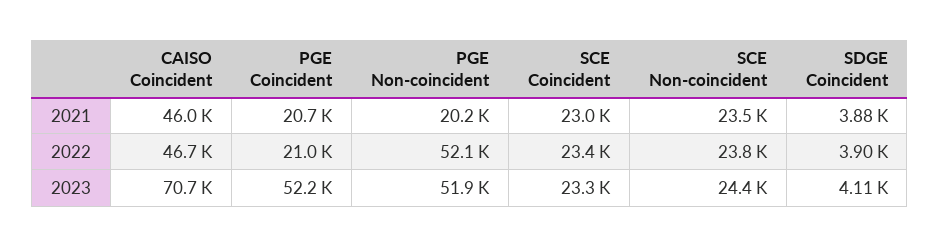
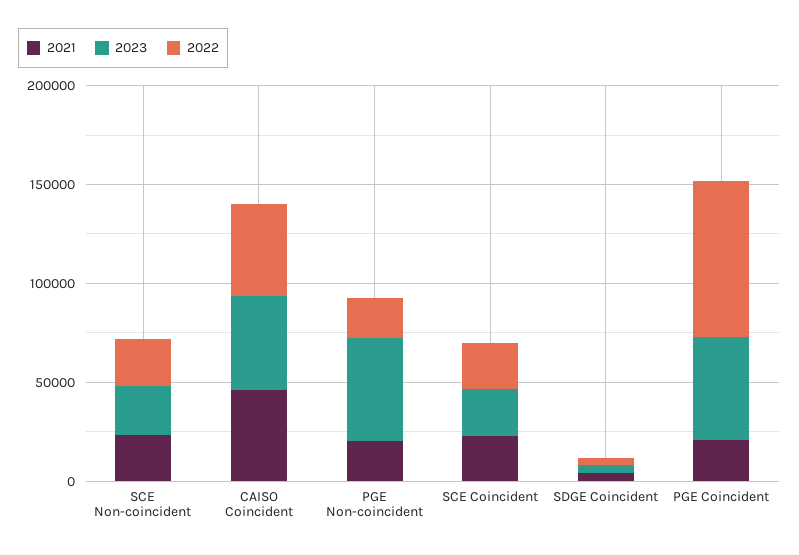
  {
    "2021": {
      "CAISO Coincident": 46000,
      "PGE Coincident": 20700,
      "PGE Non-coincident": 20200,
      "SCE Coincident": 23000,
      "SCE Non-coincident": 23500,
      "SDGE Coincident": 3880
    },
    "2022": {
      "CAISO Coincident": 46700,
-     "PGE Coincident": 21000,
+     "PGE Coincident": 80000,
-     "PGE Non-coincident": 52100,
+     "PGE Non-coincident": 20000,
      "SCE Coincident": 23400,
      "SCE Non-coincident": 23800,
      "SDGE Coincident": 3900
    },
    "2023": {
-     "CAISO Coincident": 70700,
+     "CAISO Coincident": 50000,
      "PGE Coincident": 52200,
      "PGE Non-coincident": 51900,
      "SCE Coincident": 23300,
      "SCE Non-coincident": 24400,
      "SDGE Coincident": 4110
    }
  }

